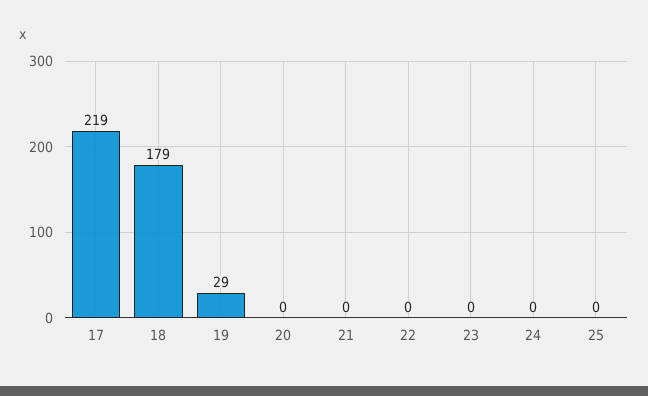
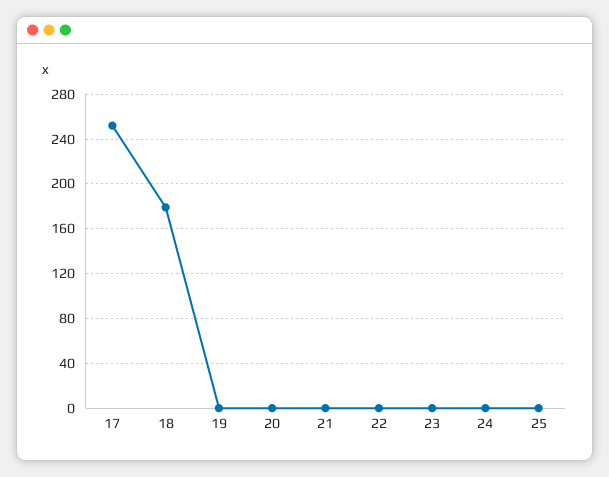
  {
-   "17": 219,
+   "17": 250,
    "18": 179,
-   "19": 29,
+   "19": 0,
    "20": 0,
    "21": 0,
    "22": 0,
    "23": 0,
    "24": 0,
    "25": 0
  }

